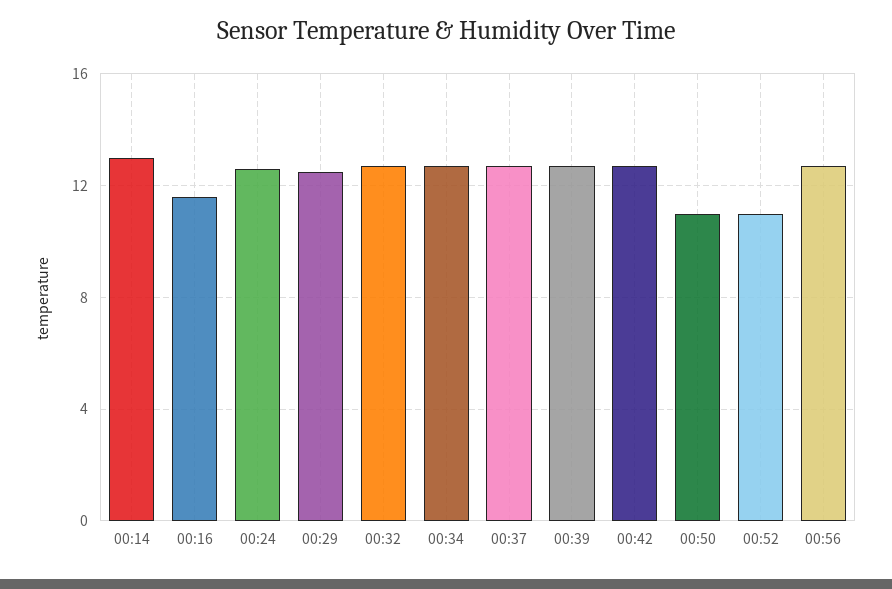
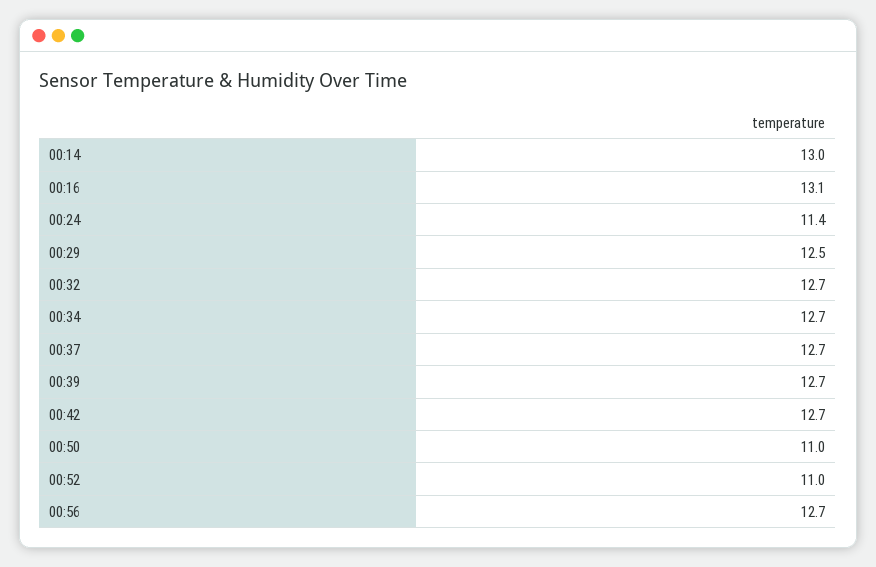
  {
    "00:14": 13,
-   "00:16": 11.5,
+   "00:16": 13.1,
-   "00:24": 12.5,
+   "00:24": 11.4,
    "00:29": 12.5,
    "00:32": 12.7,
    "00:34": 12.7,
    "00:37": 12.7,
    "00:39": 12.7,
    "00:42": 12.7,
    "00:50": 11,
    "00:52": 11,
    "00:56": 12.7
  }

